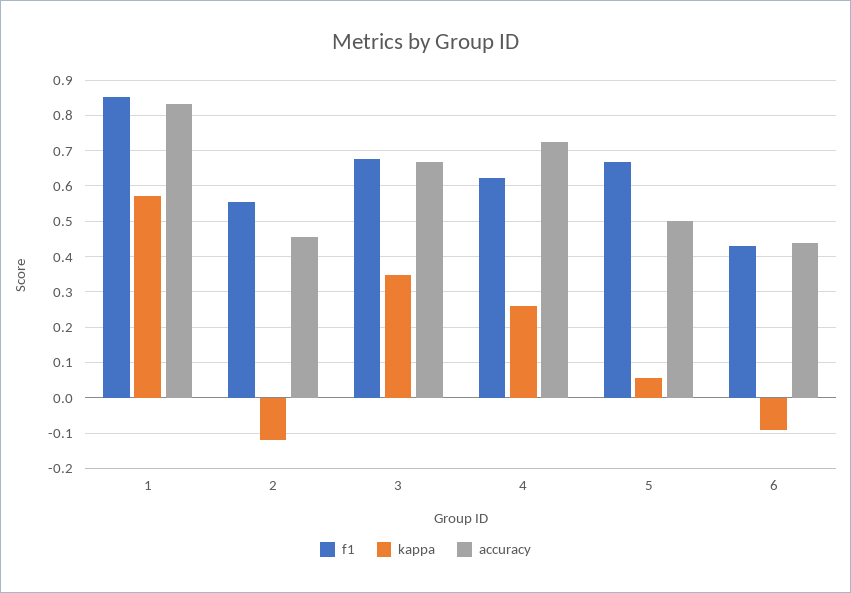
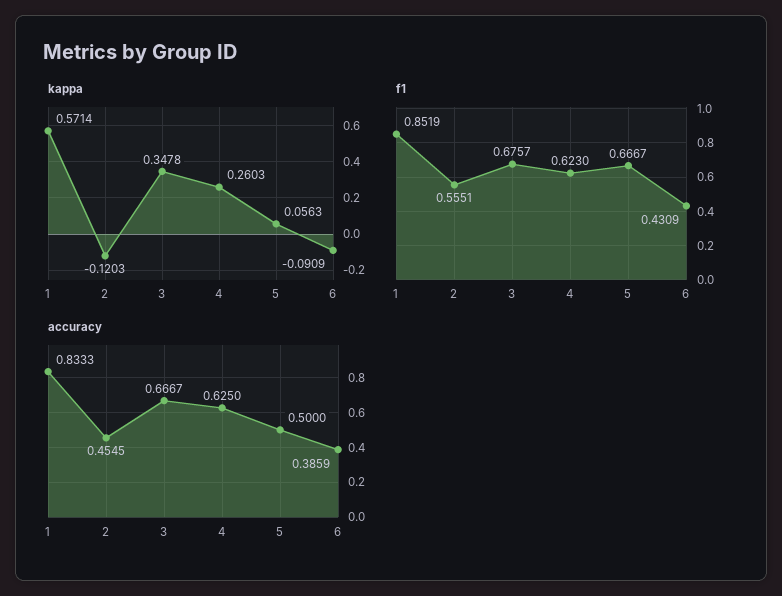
  {
    "f1": {
      "1": 0.8519,
      "2": 0.5551,
      "3": 0.6757,
      "4": 0.623,
      "5": 0.6667,
      "6": 0.4309
    },
    "kappa": {
      "1": 0.5714,
      "2": -0.1203,
      "3": 0.3478,
      "4": 0.2603,
      "5": 0.0563,
      "6": -0.0909
    },
    "accuracy": {
      "1": 0.8333,
      "2": 0.4545,
      "3": 0.6667,
-     "4": 0.72,
+     "4": 0.625,
      "5": 0.5,
-     "6": 0.44
+     "6": 0.3859
    }
  }

